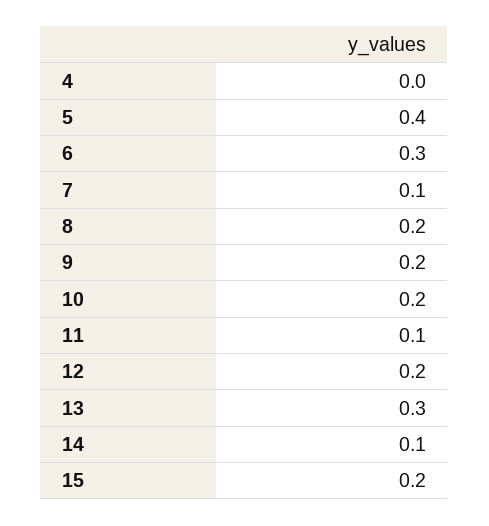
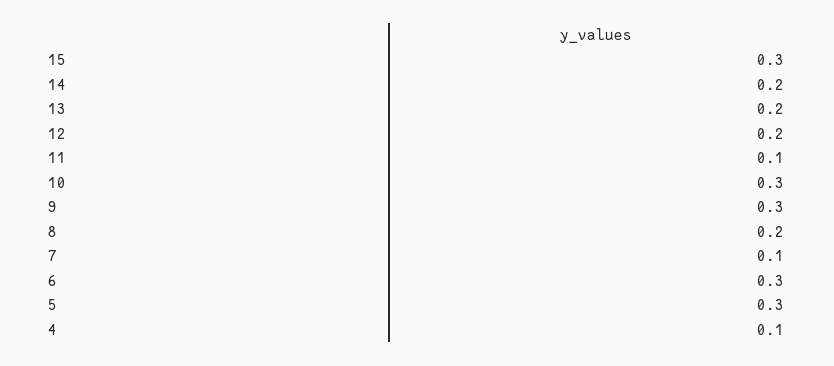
  {
-   "4": 0,
+   "4": 0.1,
-   "5": 0.4,
+   "5": 0.3,
    "6": 0.3,
    "7": 0.1,
    "8": 0.2,
-   "9": 0.2,
+   "9": 0.3,
-   "10": 0.2,
+   "10": 0.3,
    "11": 0.1,
    "12": 0.2,
-   "13": 0.3,
+   "13": 0.2,
-   "14": 0.1,
+   "14": 0.2,
-   "15": 0.2
+   "15": 0.3
  }

